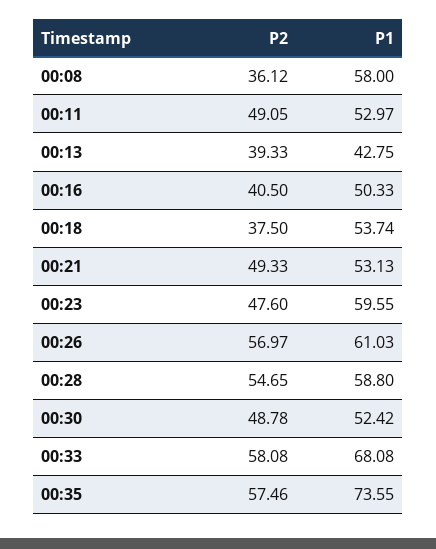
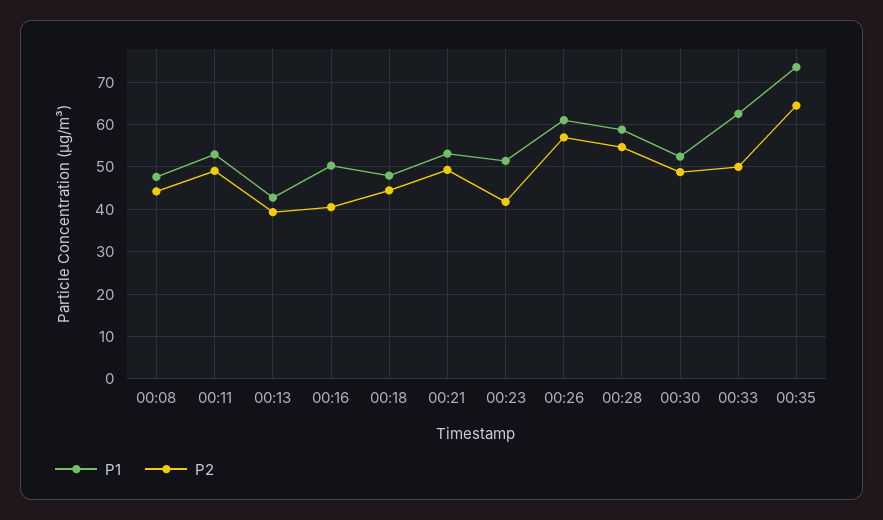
  {
    "P2": {
-     "00:08": 36.12,
+     "00:08": 44,
      "00:11": 49.05,
      "00:13": 39.33,
      "00:16": 40.5,
-     "00:18": 37.5,
+     "00:18": 44,
      "00:21": 49.33,
-     "00:23": 47.6,
+     "00:23": 42,
      "00:26": 56.97,
      "00:28": 54.65,
      "00:30": 48.78,
-     "00:33": 58.08,
+     "00:33": 50,
-     "00:35": 57.46
+     "00:35": 64
    },
    "P1": {
-     "00:08": 58,
+     "00:08": 48,
      "00:11": 52.97,
      "00:13": 42.75,
      "00:16": 50.33,
-     "00:18": 53.74,
+     "00:18": 48,
      "00:21": 53.13,
-     "00:23": 59.55,
+     "00:23": 52,
      "00:26": 61.03,
      "00:28": 58.8,
      "00:30": 52.42,
-     "00:33": 68.08,
+     "00:33": 62,
      "00:35": 73.55
    }
  }

